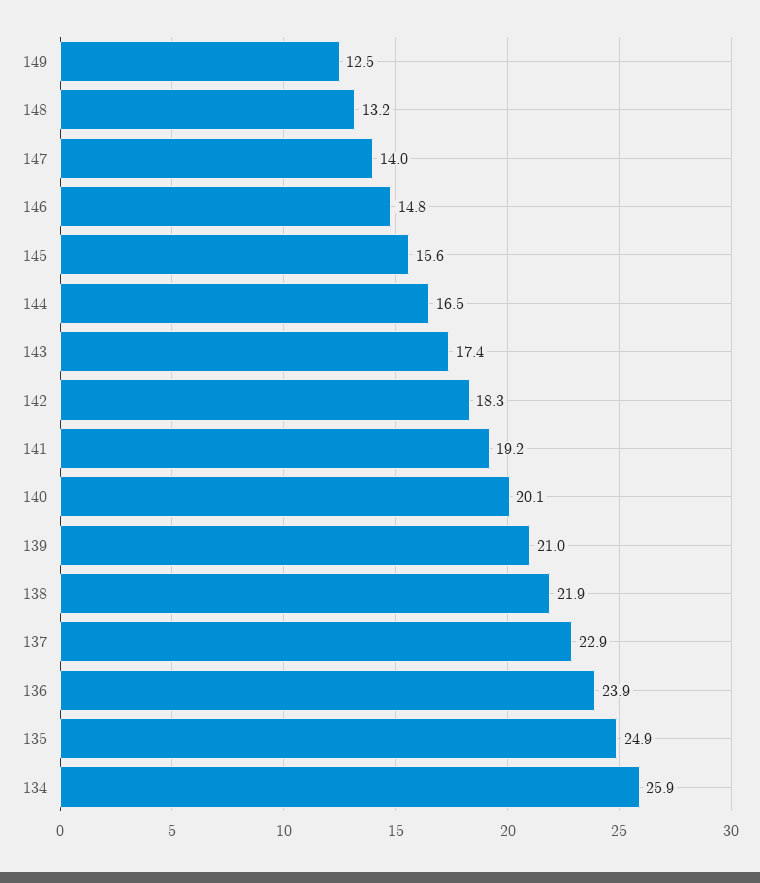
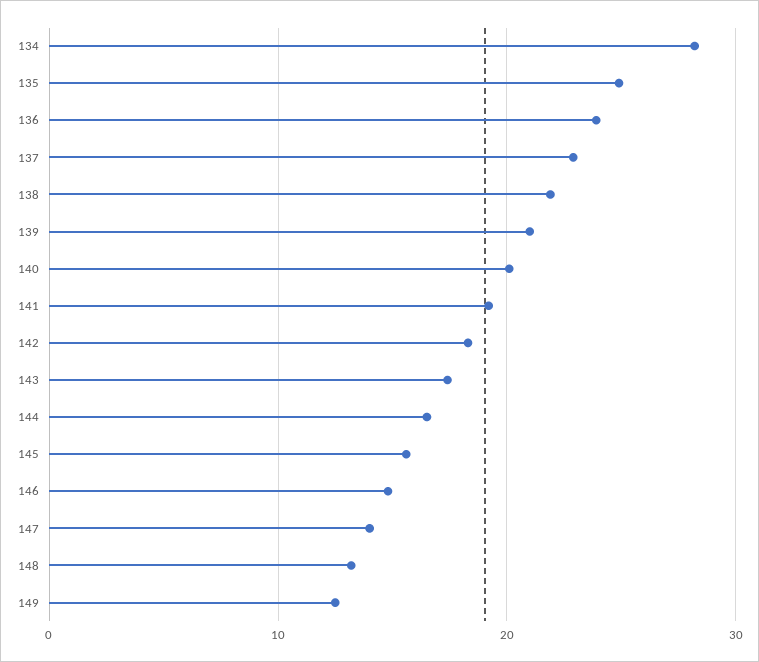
  {
    "149": 12.5,
    "148": 13.2,
    "147": 14,
    "146": 14.8,
    "145": 15.6,
    "144": 16.5,
    "143": 17.4,
    "142": 18.3,
    "141": 19.2,
    "140": 20.1,
    "139": 21,
    "138": 21.9,
    "137": 22.9,
    "136": 23.9,
    "135": 24.9,
-   "134": 25.9
+   "134": 28
  }

